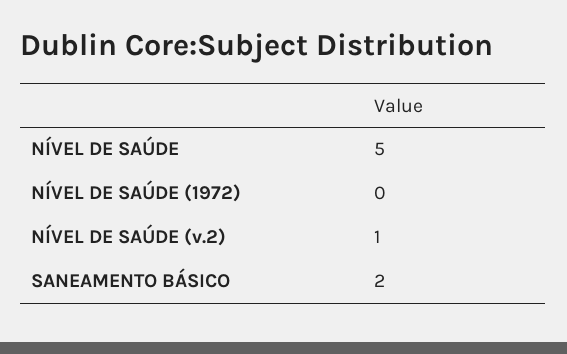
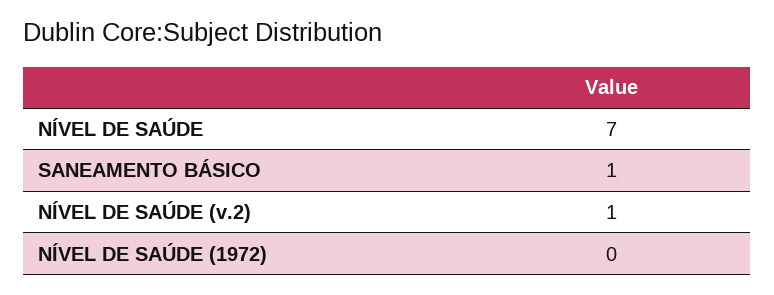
  {
-   "NÍVEL DE SAÚDE": 5,
+   "NÍVEL DE SAÚDE": 7,
    "NÍVEL DE SAÚDE (1972)": 0,
    "NÍVEL DE SAÚDE (v.2)": 1,
-   "SANEAMENTO BÁSICO": 2
+   "SANEAMENTO BÁSICO": 1
  }

